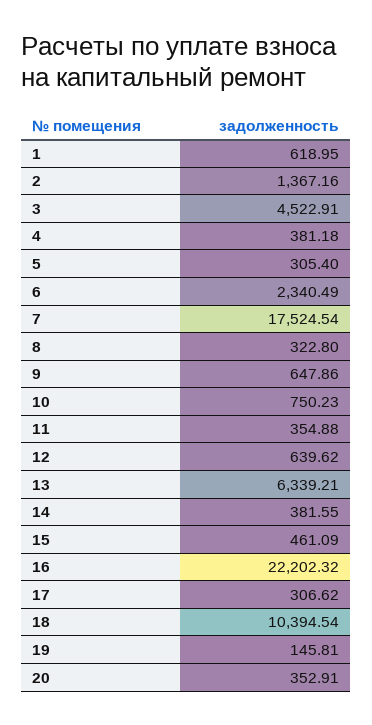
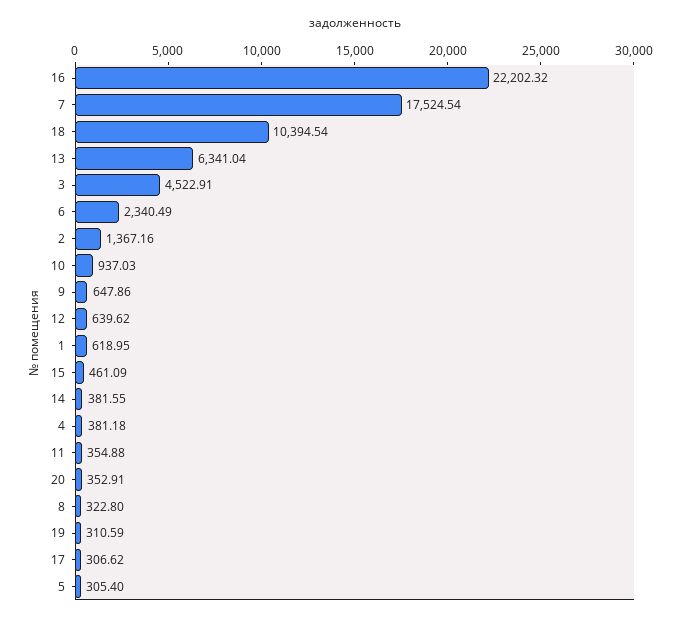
  {
    "1": 618.95,
    "2": 1367.16,
    "3": 4522.91,
    "4": 381.18,
    "5": 305.4,
    "6": 2340.49,
    "7": 17524.54,
    "8": 322.8,
    "9": 647.86,
-   "10": 750.23,
+   "10": 937.03,
    "11": 354.88,
    "12": 639.62,
-   "13": 6339.21,
+   "13": 6341.04,
    "14": 381.55,
    "15": 461.09,
    "16": 22202.32,
    "17": 306.62,
    "18": 10394.54,
-   "19": 145.81,
+   "19": 310.59,
    "20": 352.91
  }

